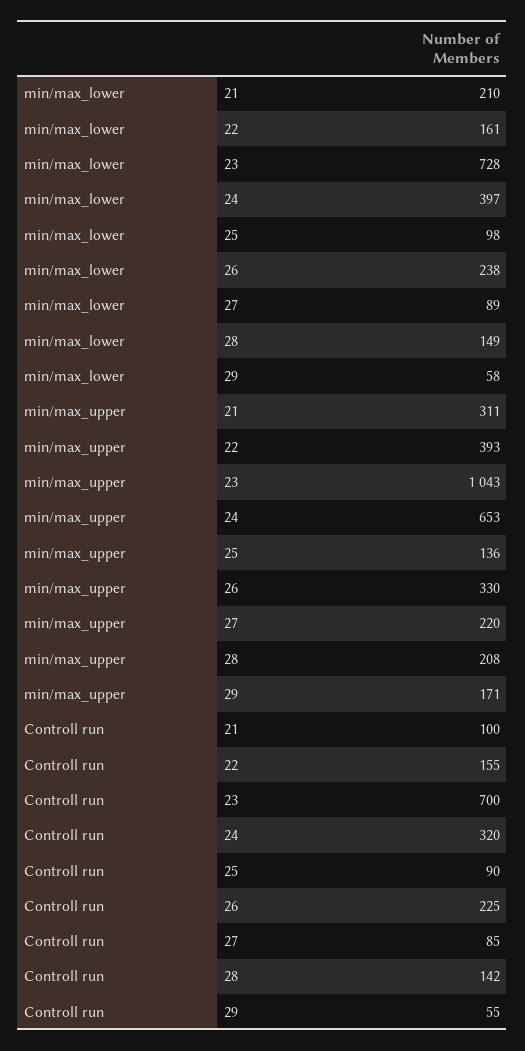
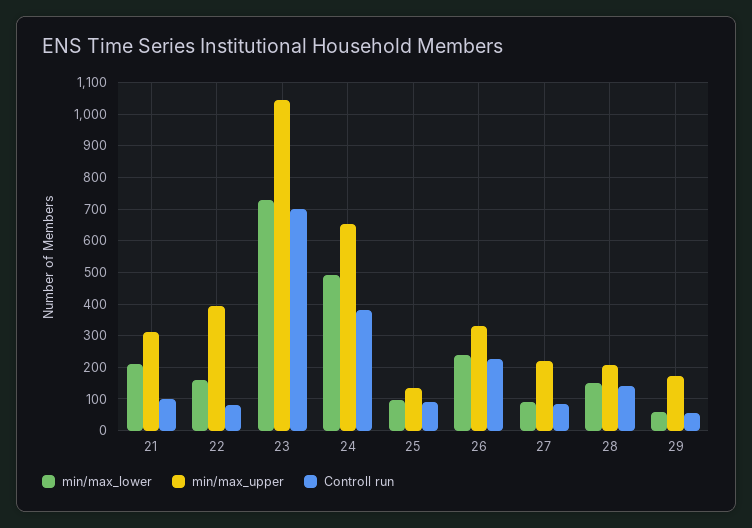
  {
    "min/max_lower": {
      "21": 210,
      "22": 161,
      "23": 728,
-     "24": 397,
+     "24": 500,
      "25": 98,
      "26": 238,
      "27": 89,
      "28": 149,
      "29": 58
    },
    "min/max_upper": {
      "21": 311,
      "22": 393,
      "23": 1043,
      "24": 653,
      "25": 136,
      "26": 330,
      "27": 220,
      "28": 208,
      "29": 171
    },
    "Controll run": {
      "21": 100,
-     "22": 155,
+     "22": 80,
      "23": 700,
-     "24": 320,
+     "24": 380,
      "25": 90,
      "26": 225,
      "27": 85,
      "28": 142,
      "29": 55
    }
  }

